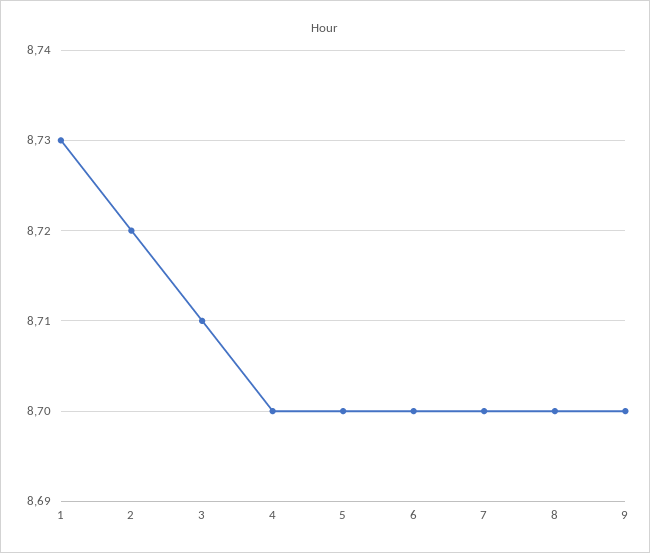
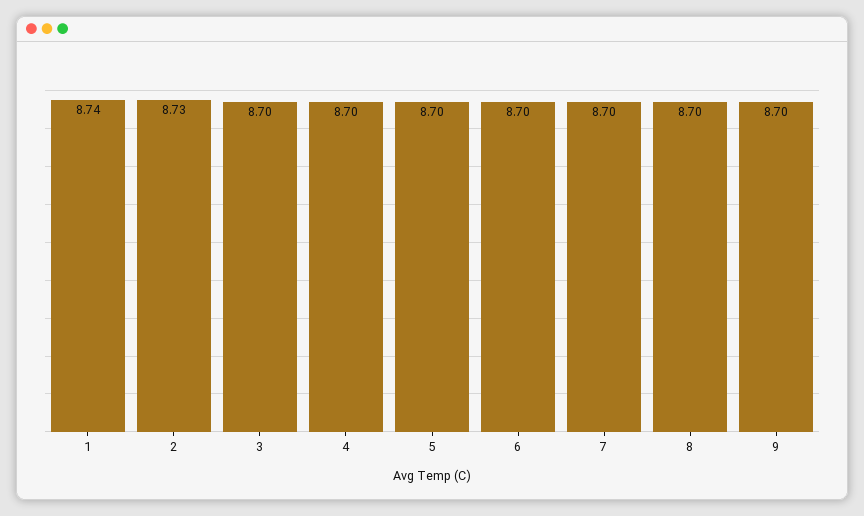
  {
-   "1": 8.73,
+   "1": 8.74,
-   "2": 8.72,
+   "2": 8.73,
-   "3": 8.71,
+   "3": 8.7,
    "4": 8.7,
    "5": 8.7,
    "6": 8.7,
    "7": 8.7,
    "8": 8.7,
    "9": 8.7
  }

